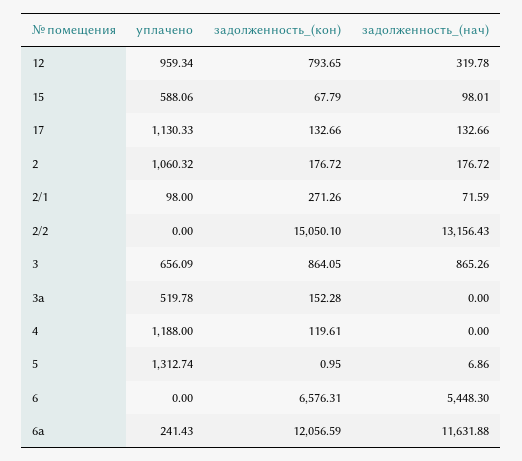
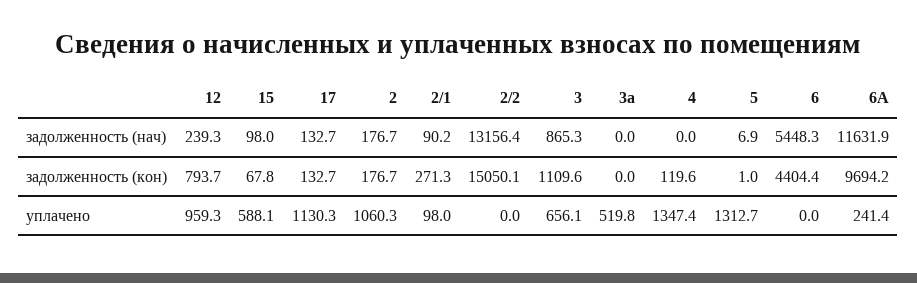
  {
    "уплачено": {
      "12": 959.34,
      "15": 588.06,
      "17": 1130.33,
      "2": 1060.32,
      "2/1": 98,
      "2/2": 0,
      "3": 656.09,
      "3а": 519.78,
-     "4": 1188,
+     "4": 1347.4,
      "5": 1312.74,
      "6": 0,
      "6а": 241.43
    },
    "задолженность_(кон)": {
      "12": 793.65,
      "15": 67.79,
      "17": 132.66,
      "2": 176.72,
      "2/1": 271.26,
      "2/2": 15050.1,
-     "3": 864.05,
+     "3": 1109.6,
-     "3а": 152.28,
+     "3а": 0,
      "4": 119.61,
      "5": 0.95,
-     "6": 6576.31,
+     "6": 4404.4,
-     "6а": 12056.59
+     "6а": 9694.2
    },
    "задолженность_(нач)": {
-     "12": 319.78,
+     "12": 239.3,
      "15": 98.01,
      "17": 132.66,
      "2": 176.72,
-     "2/1": 71.59,
+     "2/1": 90.2,
      "2/2": 13156.43,
      "3": 865.26,
      "3а": 0,
      "4": 0,
      "5": 6.86,
      "6": 5448.3,
      "6а": 11631.88
    }
  }

